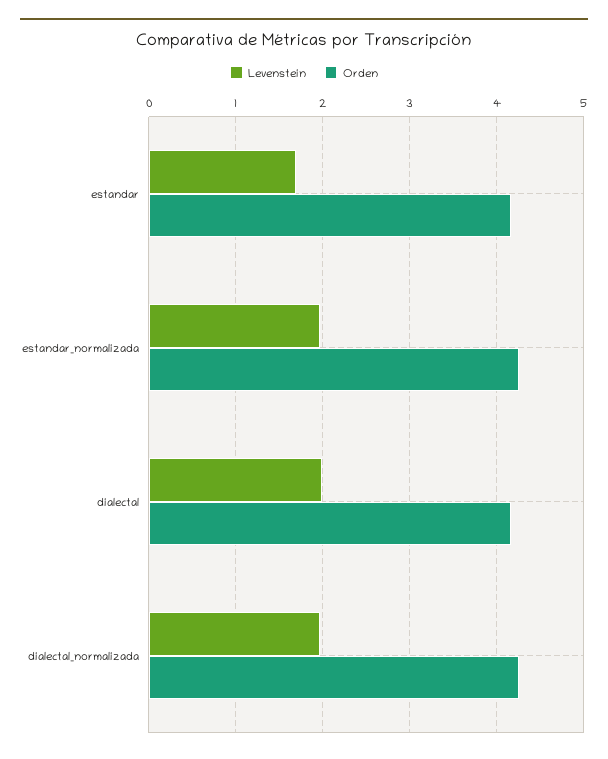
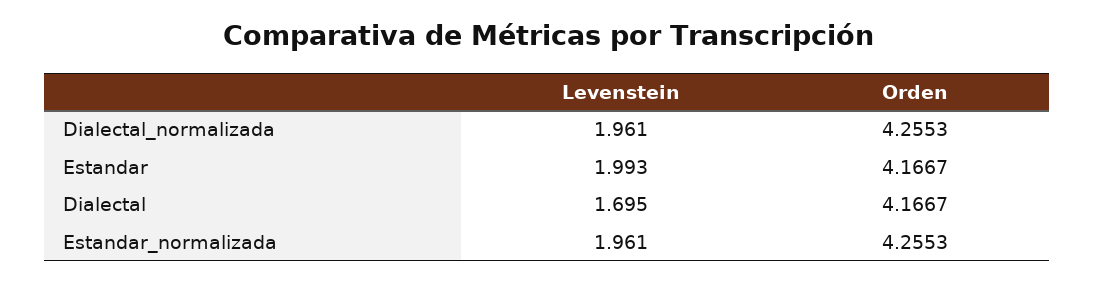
  {
    "Levenstein": {
-     "estandar": 1.7,
+     "estandar": 1.993,
      "estandar_normalizada": 1.961,
-     "dialectal": 2,
+     "dialectal": 1.695,
      "dialectal_normalizada": 1.961
    },
    "Orden": {
      "estandar": 4.1667,
      "estandar_normalizada": 4.2553,
      "dialectal": 4.1667,
      "dialectal_normalizada": 4.2553
    }
  }

